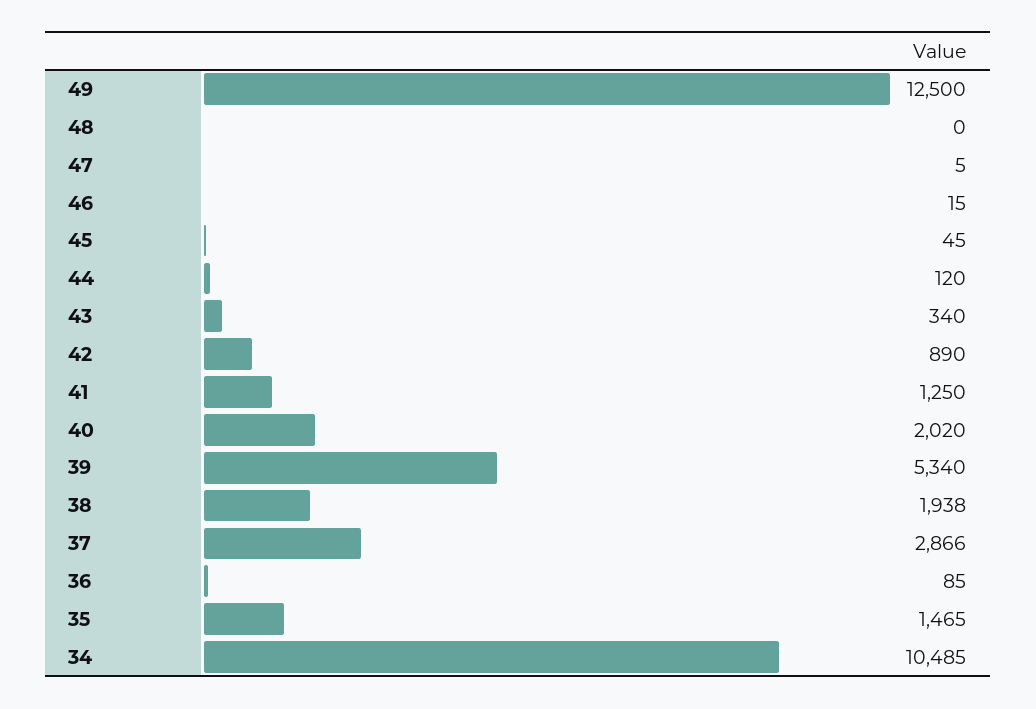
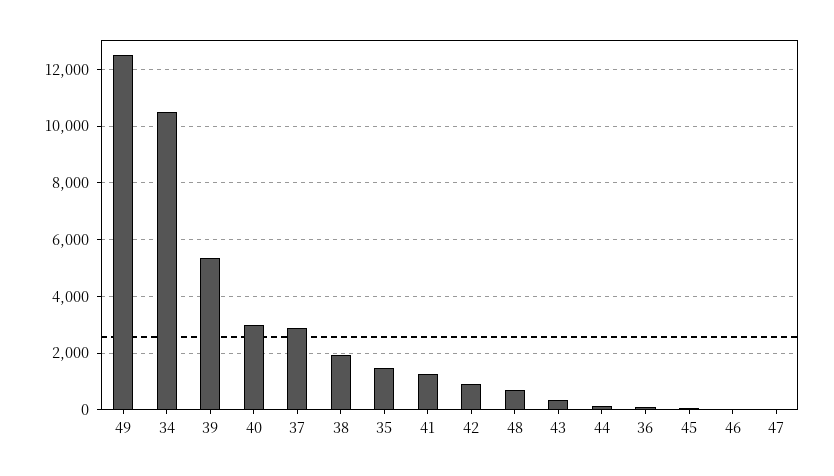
  {
    "49": 12500,
-   "48": 0,
+   "48": 750,
    "47": 5,
    "46": 15,
    "45": 45,
    "44": 120,
    "43": 340,
    "42": 890,
    "41": 1250,
-   "40": 2020,
+   "40": 3000,
    "39": 5340,
    "38": 1938,
    "37": 2866,
    "36": 85,
    "35": 1465,
    "34": 10485
  }

